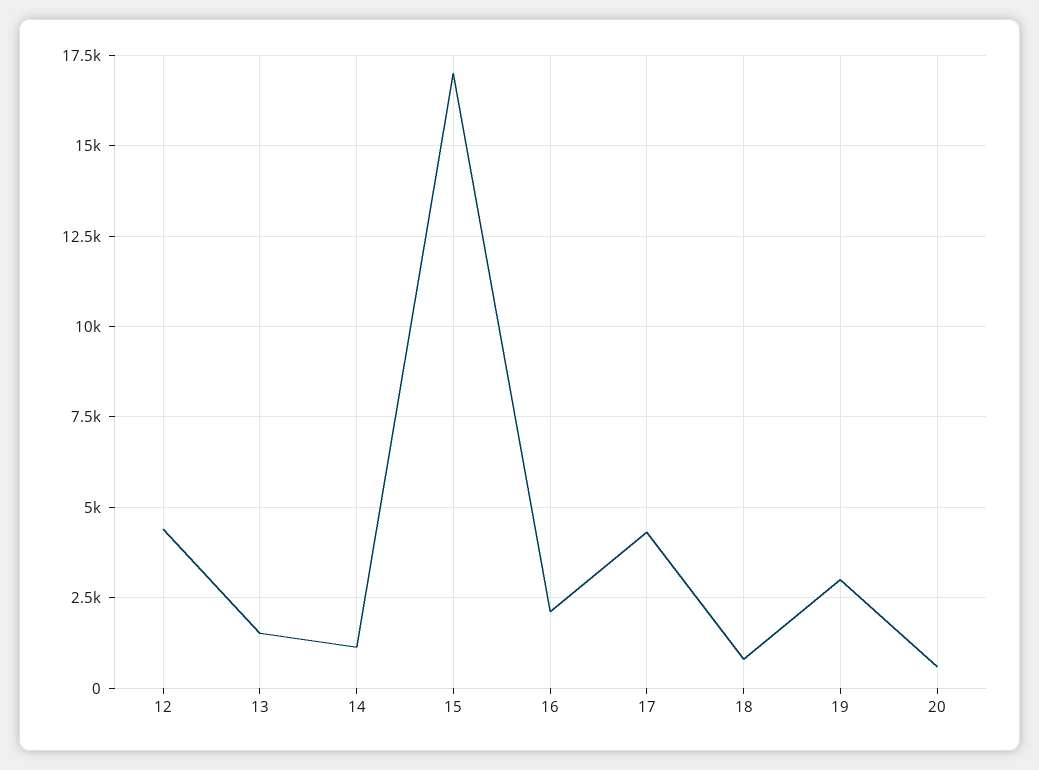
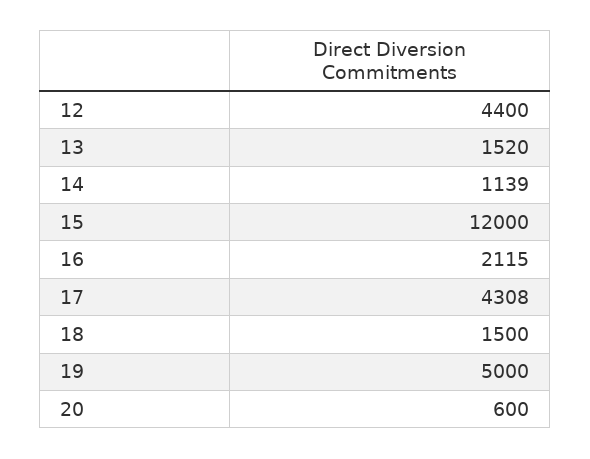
  {
    "12": 4400,
    "13": 1520,
    "14": 1139,
-   "15": 17000,
+   "15": 12000,
    "16": 2115,
    "17": 4308,
-   "18": 750,
+   "18": 1500,
-   "19": 3000,
+   "19": 5000,
    "20": 600
  }

